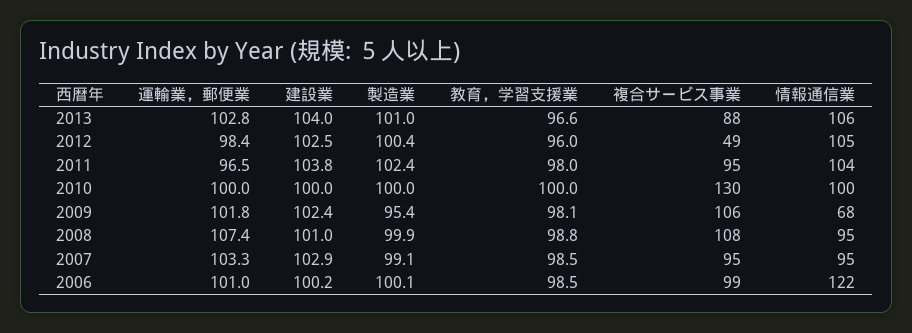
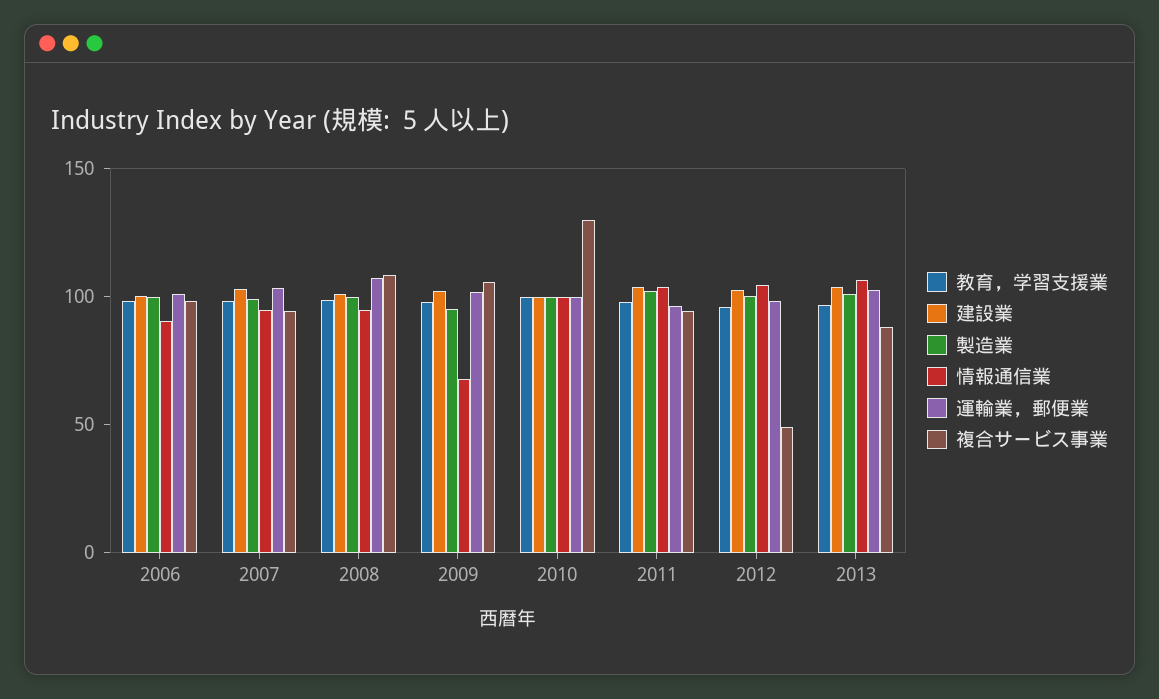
  {
    "運輸業，郵便業": {
      "2013": 102.8,
      "2012": 98.4,
      "2011": 96.5,
      "2010": 100,
      "2009": 101.8,
      "2008": 107.4,
      "2007": 103.3,
      "2006": 101
    },
    "建設業": {
      "2013": 104,
      "2012": 102.5,
      "2011": 103.8,
      "2010": 100,
      "2009": 102.4,
      "2008": 101,
      "2007": 102.9,
      "2006": 100.2
    },
    "製造業": {
      "2013": 101,
      "2012": 100.4,
      "2011": 102.4,
      "2010": 100,
      "2009": 95.4,
      "2008": 99.9,
      "2007": 99.1,
      "2006": 100.1
    },
    "教育，学習支援業": {
      "2013": 96.6,
      "2012": 96,
      "2011": 98,
      "2010": 100,
      "2009": 98.1,
      "2008": 98.8,
      "2007": 98.5,
      "2006": 98.5
    },
    "複合サービス事業": {
      "2013": 88,
      "2012": 49,
      "2011": 95,
      "2010": 130,
      "2009": 106,
      "2008": 108,
      "2007": 95,
      "2006": 99
    },
    "情報通信業": {
      "2013": 106,
      "2012": 105,
      "2011": 104,
      "2010": 100,
      "2009": 68,
      "2008": 95,
      "2007": 95,
-     "2006": 122
+     "2006": 90
    }
  }

